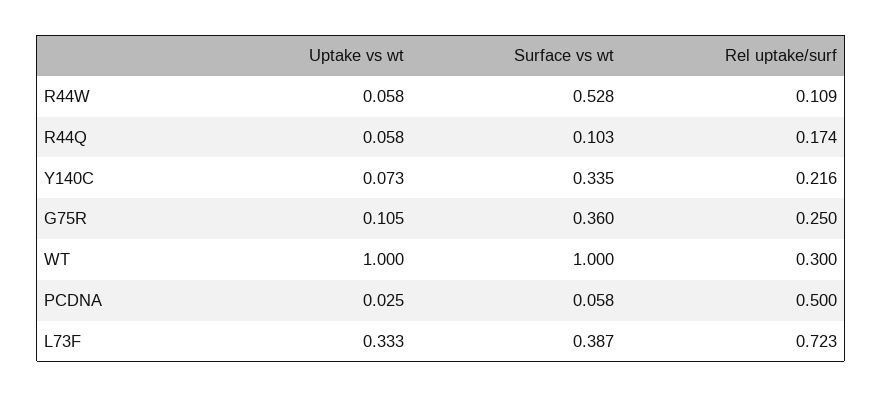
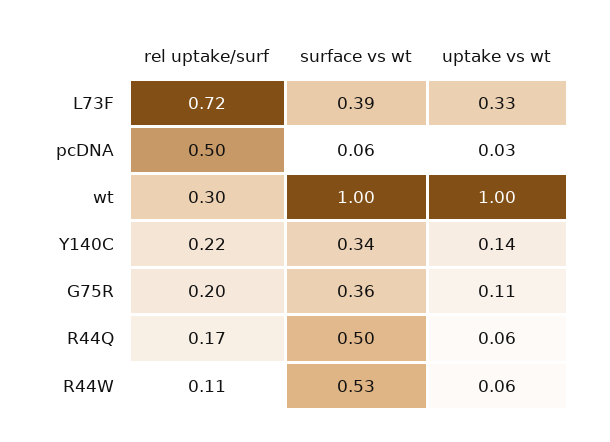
  {
    "Uptake vs wt": {
      "R44W": 0.058,
      "R44Q": 0.058,
-     "Y140C": 0.073,
+     "Y140C": 0.14,
      "G75R": 0.105,
      "WT": 1,
      "PCDNA": 0.025,
      "L73F": 0.333
    },
    "Surface vs wt": {
      "R44W": 0.528,
-     "R44Q": 0.103,
+     "R44Q": 0.5,
      "Y140C": 0.335,
      "G75R": 0.36,
      "WT": 1,
      "PCDNA": 0.058,
      "L73F": 0.387
    },
    "Rel uptake/surf": {
      "R44W": 0.109,
      "R44Q": 0.174,
      "Y140C": 0.216,
-     "G75R": 0.25,
+     "G75R": 0.2,
      "WT": 0.3,
      "PCDNA": 0.5,
      "L73F": 0.723
    }
  }

